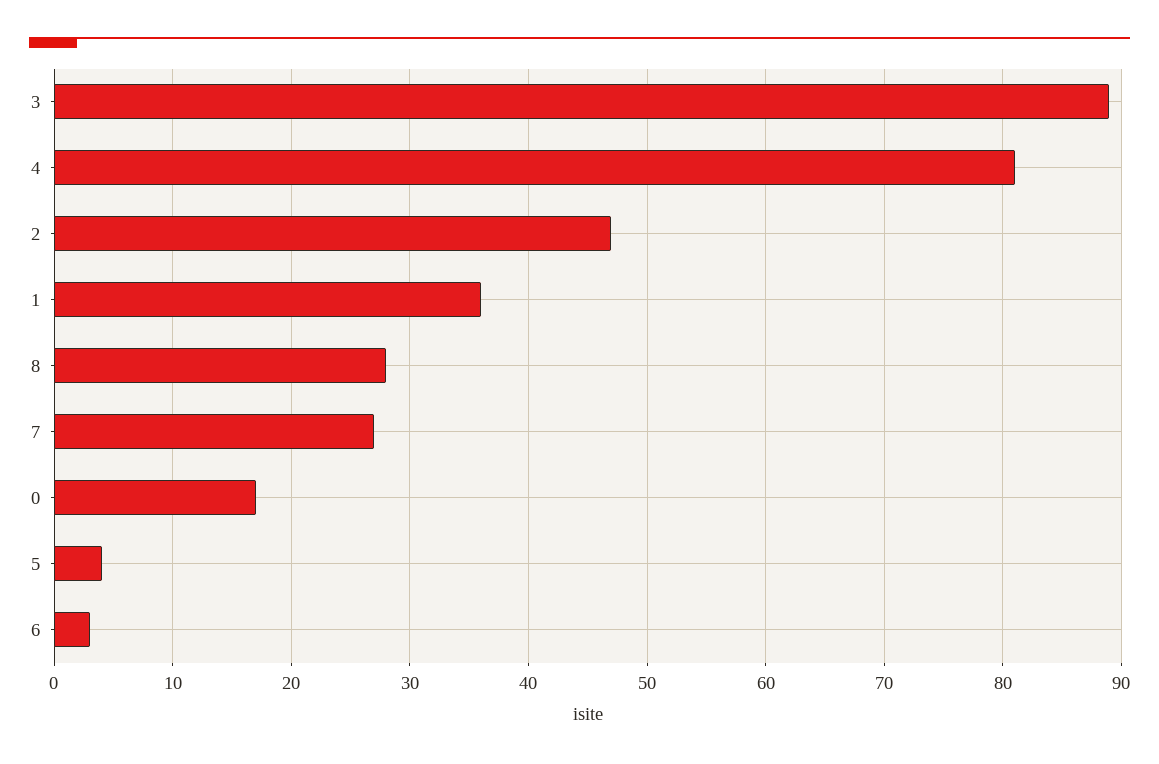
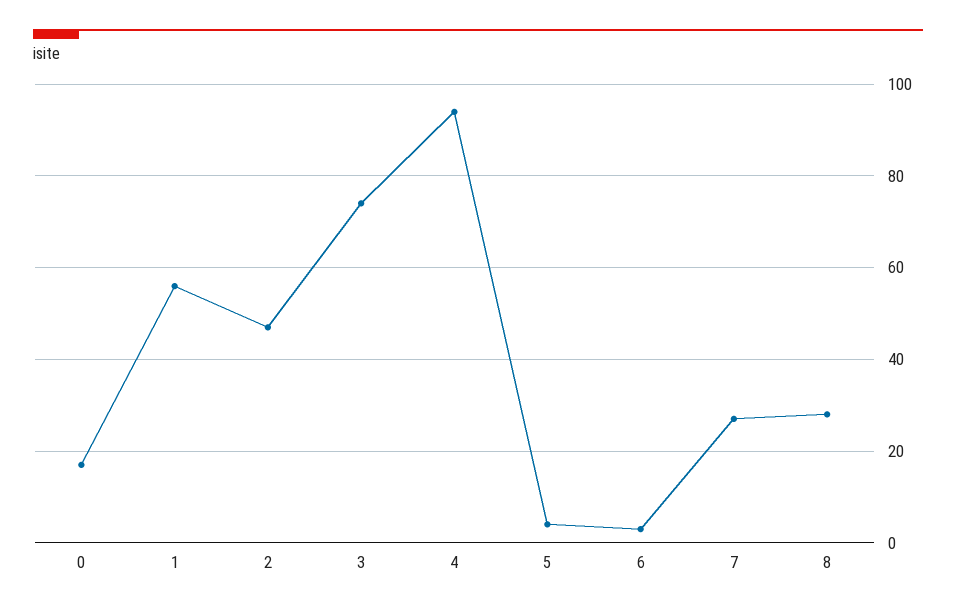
  {
-   "3": 89,
+   "3": 75,
-   "4": 81,
+   "4": 95,
    "2": 47,
-   "1": 36,
+   "1": 55,
    "8": 28,
    "7": 27,
    "0": 17,
    "5": 4,
    "6": 3
  }

